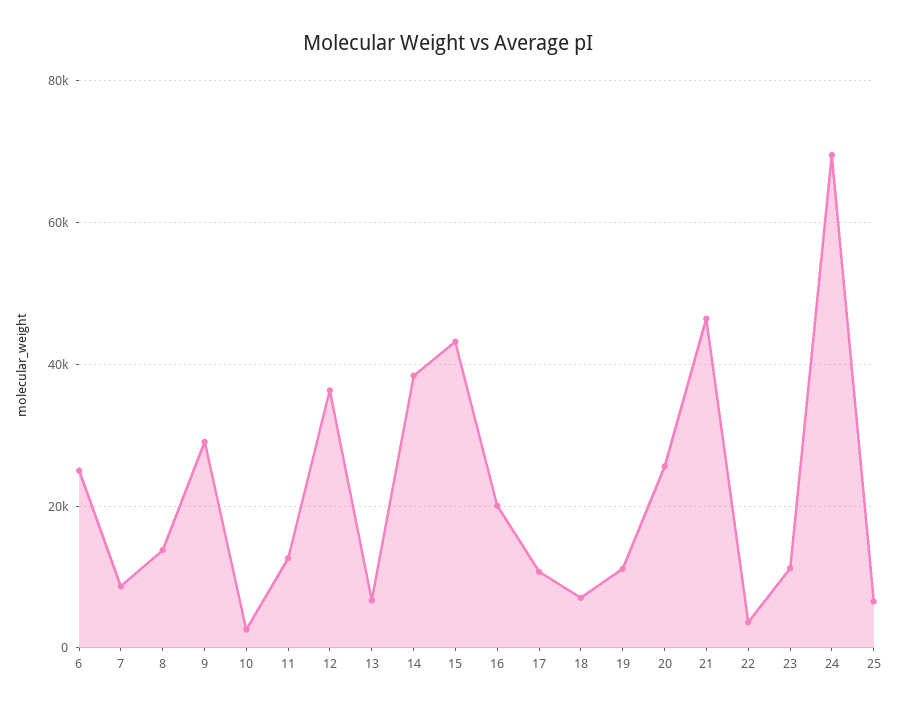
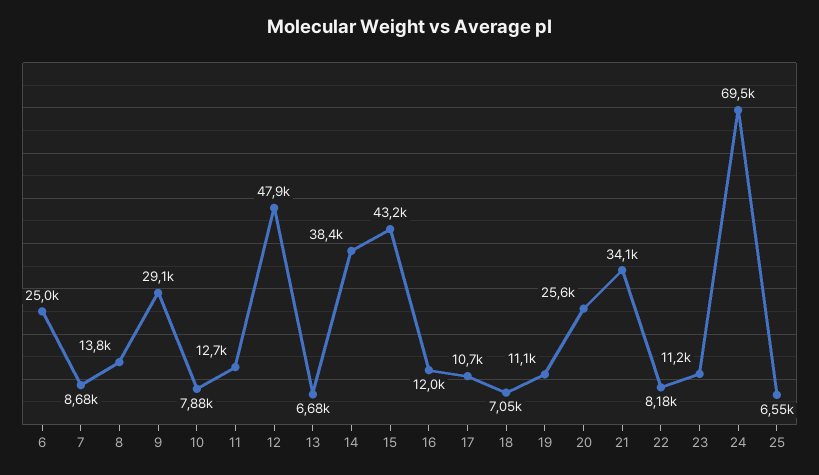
  {
    "6": 25000,
    "7": 8680,
    "8": 13800,
    "9": 29100,
-   "10": 2000,
+   "10": 7880,
    "11": 12700,
-   "12": 36000,
+   "12": 47900,
    "13": 6680,
    "14": 38400,
    "15": 43200,
-   "16": 20000,
+   "16": 12000,
    "17": 10700,
    "18": 7050,
    "19": 11100,
    "20": 25600,
-   "21": 46000,
+   "21": 34100,
-   "22": 4000,
+   "22": 8180,
    "23": 11200,
    "24": 69500,
    "25": 6550
  }

